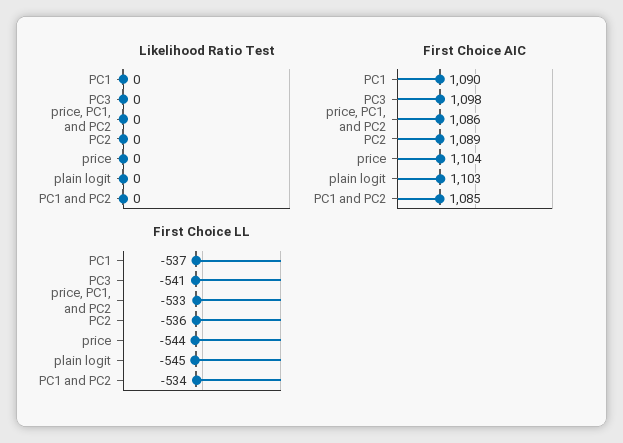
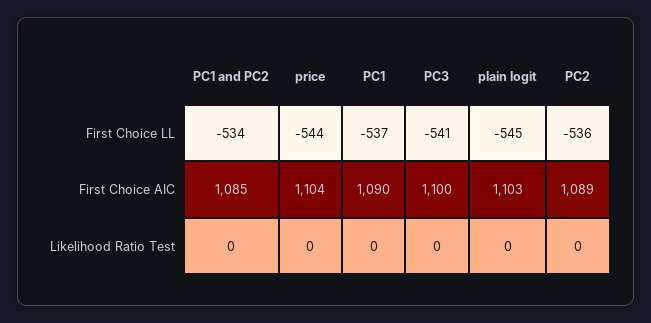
  {
    "Likelihood Ratio Test": {
      "PC1": 0,
      "PC3": 0,
-     "price, PC1, and PC2": 0,
      "PC2": 0,
      "price": 0,
      "plain logit": 0,
      "PC1 and PC2": 0
    },
    "First Choice AIC": {
      "PC1": 1090,
-     "PC3": 1098,
+     "PC3": 1100,
-     "price, PC1, and PC2": 1086,
      "PC2": 1089,
      "price": 1104,
      "plain logit": 1103,
      "PC1 and PC2": 1085
    },
    "First Choice LL": {
      "PC1": -537,
      "PC3": -541,
-     "price, PC1, and PC2": -533,
      "PC2": -536,
      "price": -544,
      "plain logit": -545,
      "PC1 and PC2": -534
    }
  }

